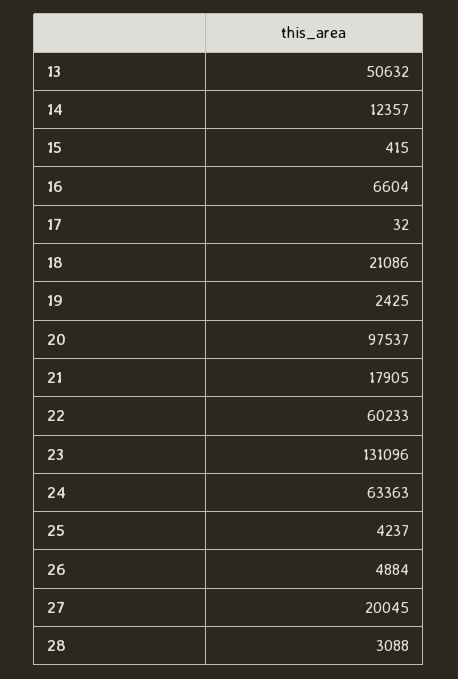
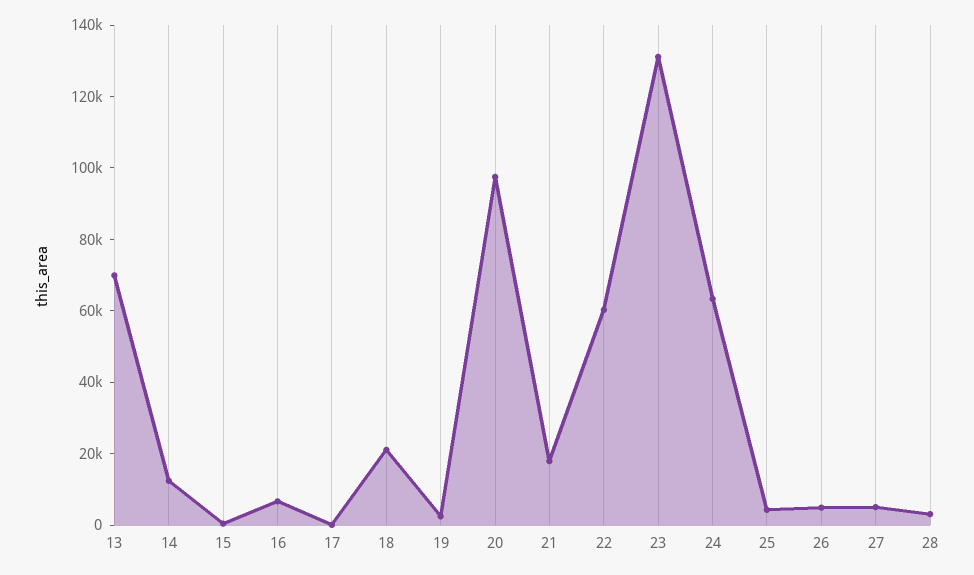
  {
-   "13": 50632,
+   "13": 70000,
    "14": 12357,
    "15": 415,
    "16": 6604,
    "17": 32,
    "18": 21086,
    "19": 2425,
    "20": 97537,
    "21": 17905,
    "22": 60233,
    "23": 131096,
    "24": 63363,
    "25": 4237,
    "26": 4884,
-   "27": 20045,
+   "27": 5000,
    "28": 3088
  }

